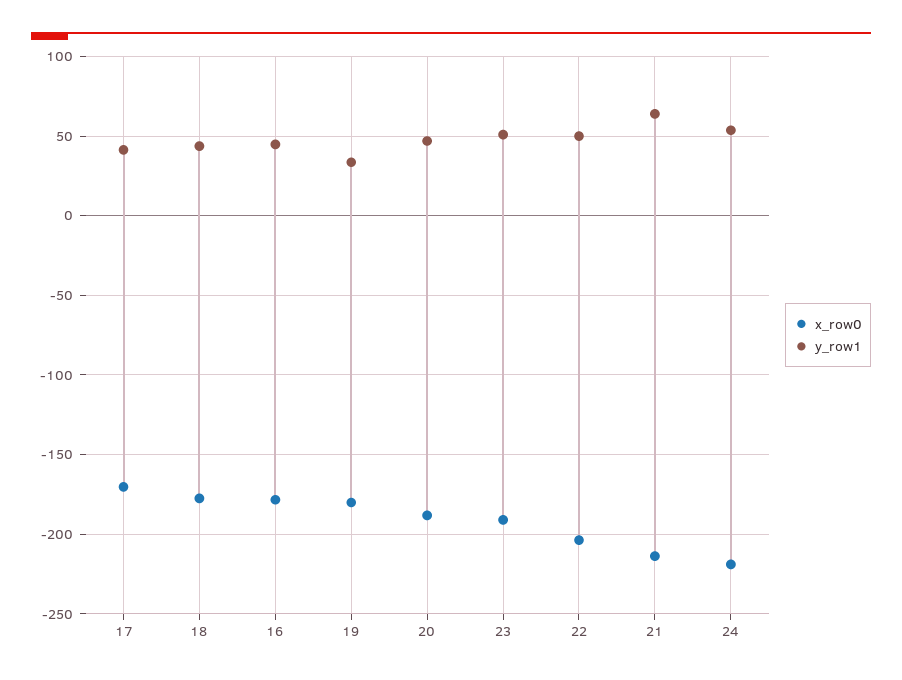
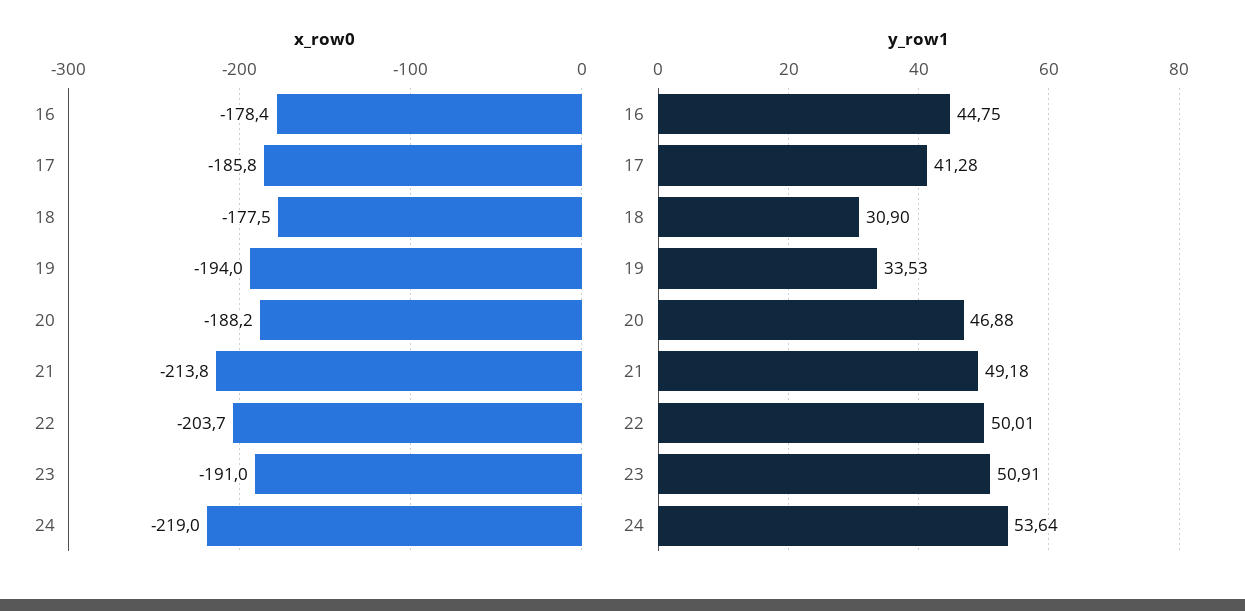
  {
    "x_row0": {
-     "17": -170,
+     "17": -185.8,
      "18": -177.5,
      "16": -178.4,
-     "19": -180,
+     "19": -194,
      "20": -188.2,
      "23": -191,
      "22": -203.7,
      "21": -213.8,
      "24": -219
    },
    "y_row1": {
      "17": 41.28,
-     "18": 45,
+     "18": 30.9,
      "16": 44.75,
      "19": 33.53,
      "20": 46.88,
      "23": 50.91,
      "22": 50.01,
-     "21": 65,
+     "21": 49.18,
      "24": 53.64
    }
  }

